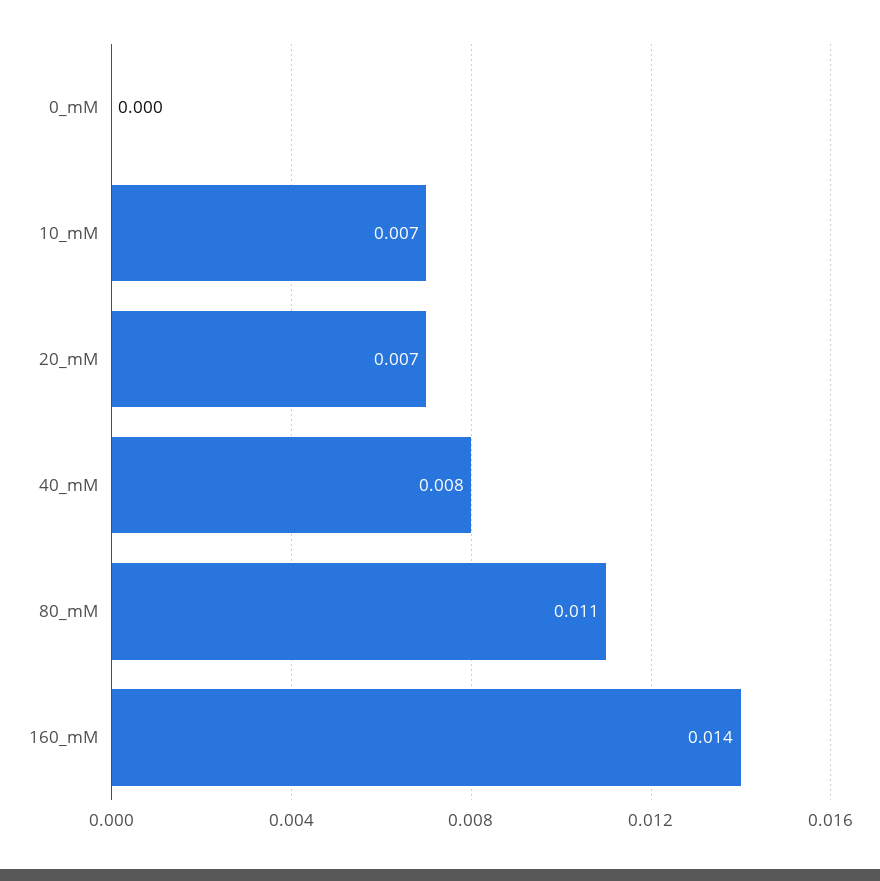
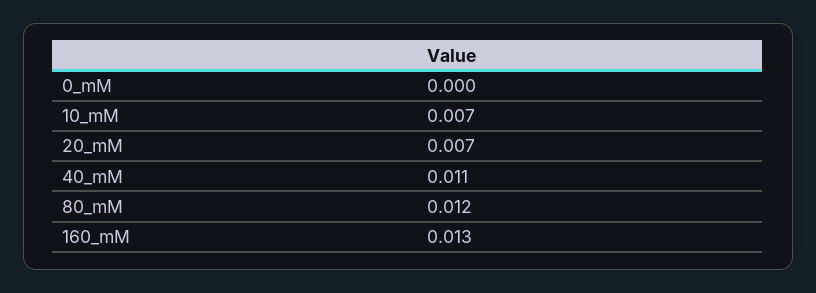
  {
    "0_mM": 0,
    "10_mM": 0.007,
    "20_mM": 0.007,
-   "40_mM": 0.008,
+   "40_mM": 0.011,
-   "80_mM": 0.011,
+   "80_mM": 0.012,
-   "160_mM": 0.014
+   "160_mM": 0.013
  }

